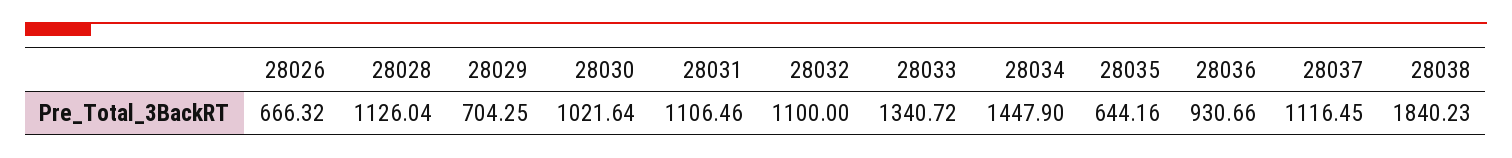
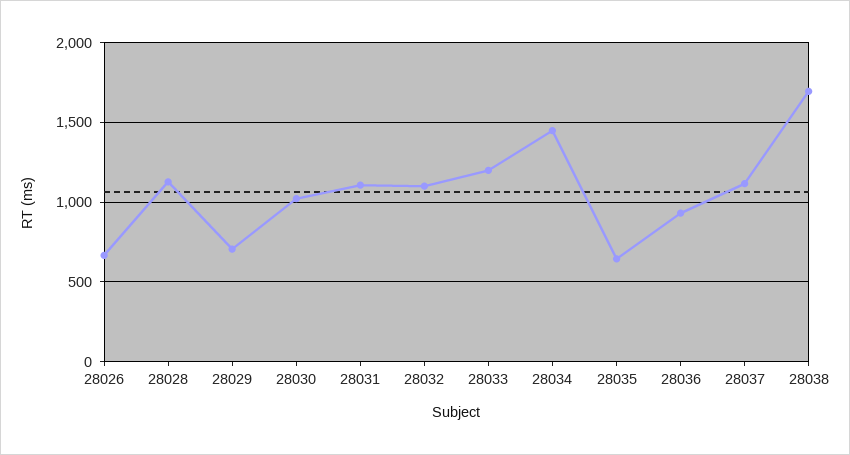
  {
    "28026": 666.32,
    "28028": 1126.04,
    "28029": 704.25,
    "28030": 1021.64,
    "28031": 1106.46,
    "28032": 1100,
-   "28033": 1340.72,
+   "28033": 1200,
    "28034": 1447.9,
    "28035": 644.16,
    "28036": 930.66,
    "28037": 1116.45,
-   "28038": 1840.23
+   "28038": 1700
  }

